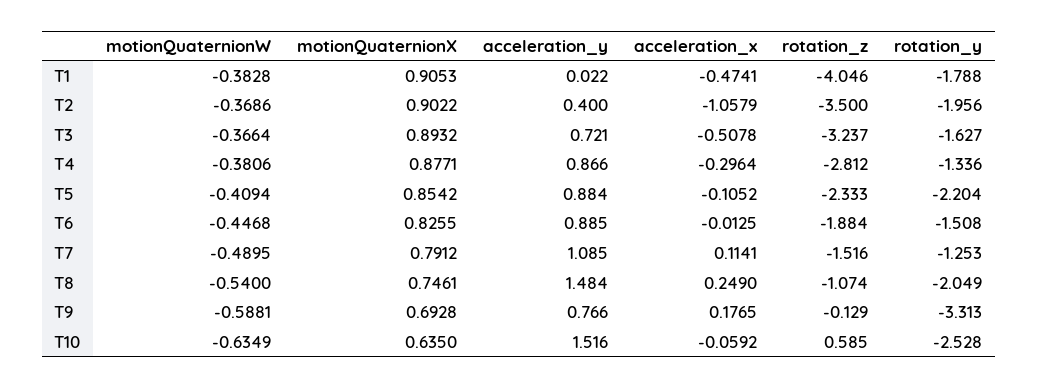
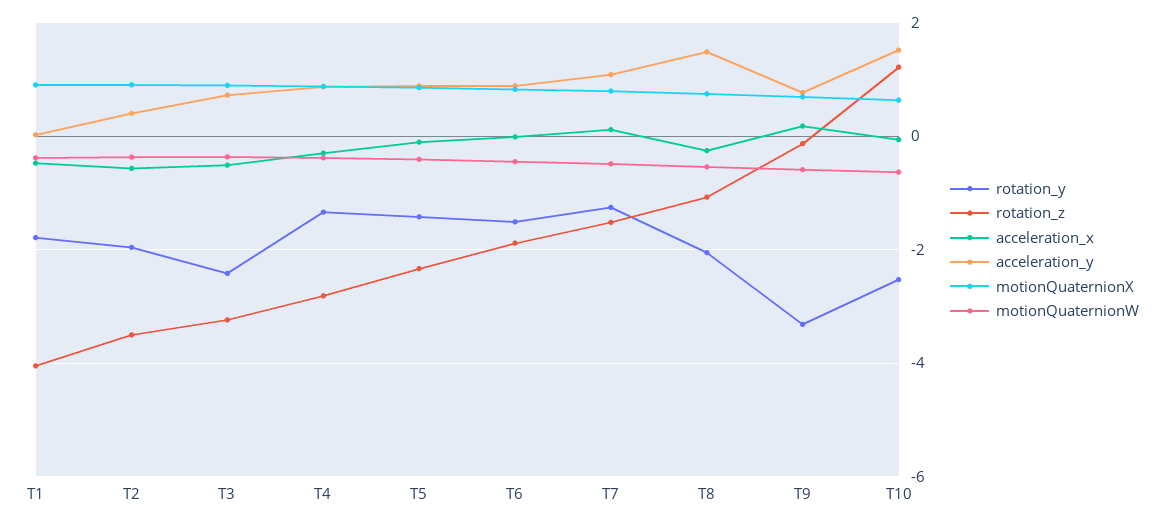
  {
    "motionQuaternionW": {
      "T1": -0.3828,
      "T2": -0.3686,
      "T3": -0.3664,
      "T4": -0.3806,
      "T5": -0.4094,
      "T6": -0.4468,
      "T7": -0.4895,
      "T8": -0.54,
      "T9": -0.5881,
      "T10": -0.6349
    },
    "motionQuaternionX": {
      "T1": 0.9053,
      "T2": 0.9022,
      "T3": 0.8932,
      "T4": 0.8771,
      "T5": 0.8542,
      "T6": 0.8255,
      "T7": 0.7912,
      "T8": 0.7461,
      "T9": 0.6928,
      "T10": 0.635
    },
    "acceleration_y": {
      "T1": 0.022,
      "T2": 0.4,
      "T3": 0.721,
      "T4": 0.866,
      "T5": 0.884,
      "T6": 0.885,
      "T7": 1.085,
      "T8": 1.484,
      "T9": 0.766,
      "T10": 1.516
    },
    "acceleration_x": {
      "T1": -0.4741,
-     "T2": -1.0579,
+     "T2": -0.6,
      "T3": -0.5078,
      "T4": -0.2964,
      "T5": -0.1052,
      "T6": -0.0125,
      "T7": 0.1141,
-     "T8": 0.249,
+     "T8": -0.2,
      "T9": 0.1765,
      "T10": -0.0592
    },
    "rotation_z": {
      "T1": -4.046,
      "T2": -3.5,
      "T3": -3.237,
      "T4": -2.812,
      "T5": -2.333,
      "T6": -1.884,
      "T7": -1.516,
      "T8": -1.074,
      "T9": -0.129,
-     "T10": 0.585
+     "T10": 1.2
    },
    "rotation_y": {
      "T1": -1.788,
      "T2": -1.956,
-     "T3": -1.627,
+     "T3": -2.4,
      "T4": -1.336,
-     "T5": -2.204,
+     "T5": -1.4,
      "T6": -1.508,
      "T7": -1.253,
      "T8": -2.049,
      "T9": -3.313,
      "T10": -2.528
    }
  }

